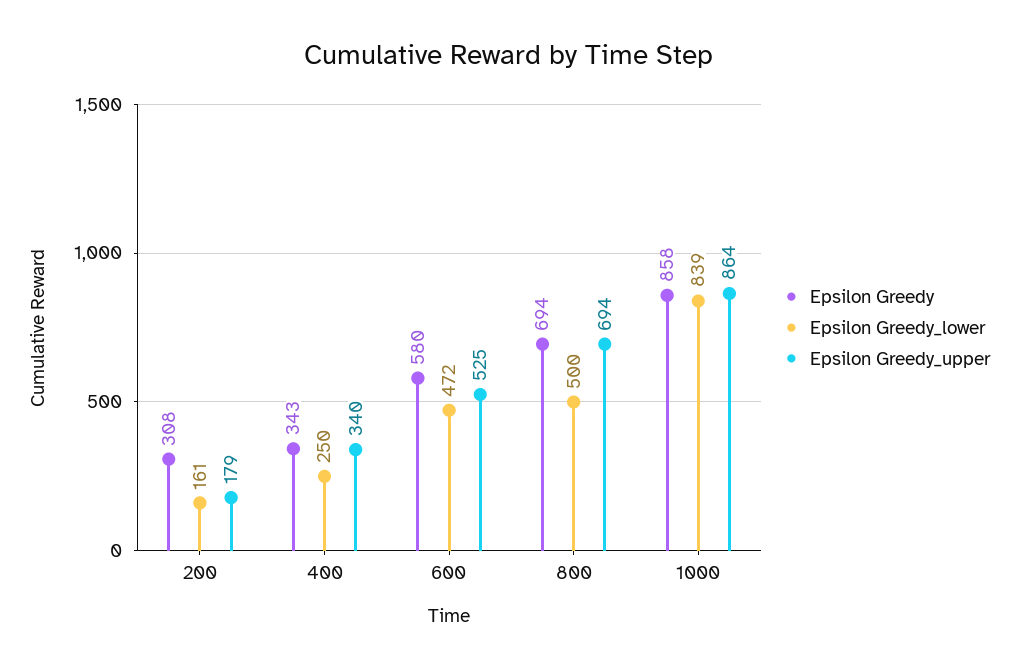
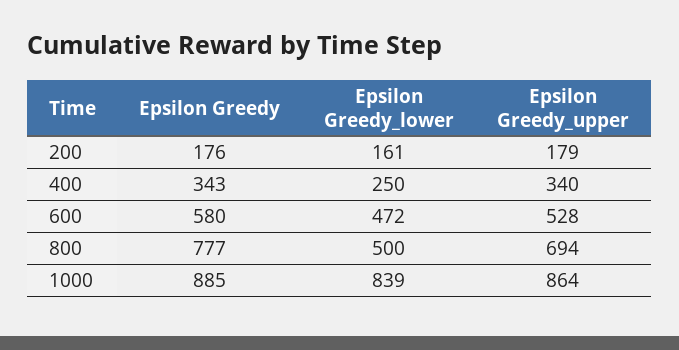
  {
    "Epsilon Greedy": {
-     "200": 308,
+     "200": 176,
      "400": 343,
      "600": 580,
-     "800": 694,
+     "800": 777,
-     "1000": 858
+     "1000": 885
    },
    "Epsilon Greedy_lower": {
      "200": 161,
      "400": 250,
      "600": 472,
      "800": 500,
      "1000": 839
    },
    "Epsilon Greedy_upper": {
      "200": 179,
      "400": 340,
-     "600": 525,
+     "600": 528,
      "800": 694,
      "1000": 864
    }
  }

